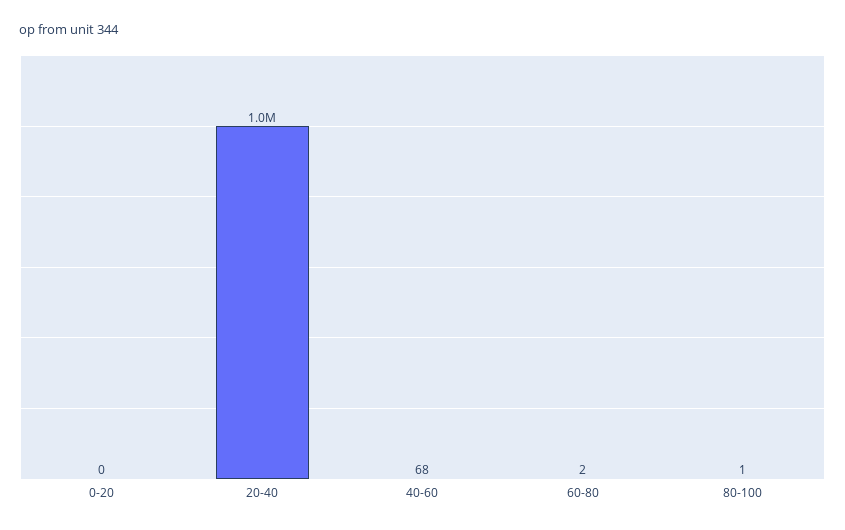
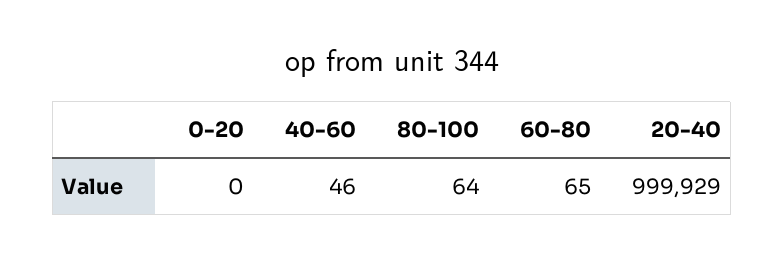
  {
    "0-20": 0,
    "20-40": 999929,
-   "40-60": 68,
+   "40-60": 46,
-   "60-80": 2,
+   "60-80": 65,
-   "80-100": 1
+   "80-100": 64
  }

